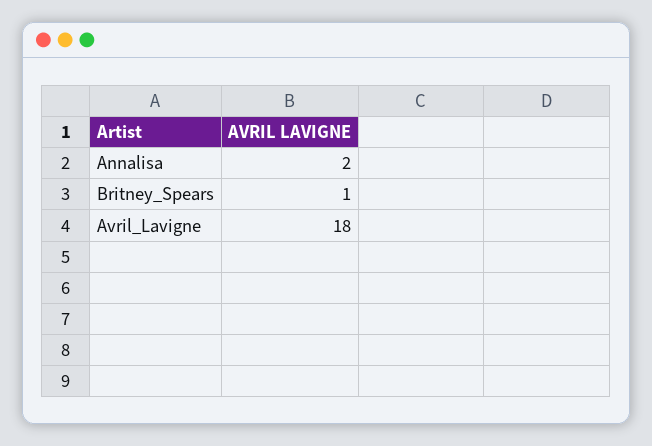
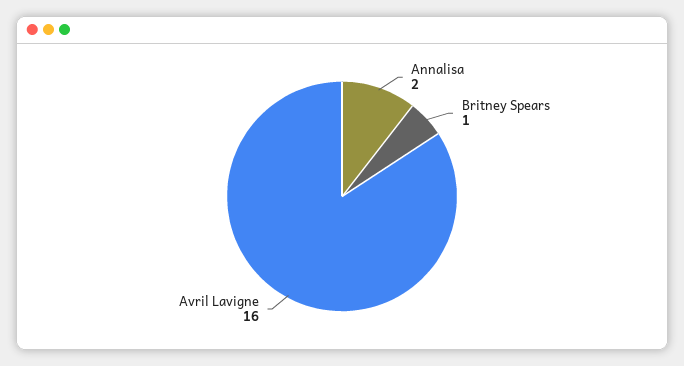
  {
    "Annalisa": 2,
    "Britney_Spears": 1,
-   "Avril_Lavigne": 18
+   "Avril_Lavigne": 16
  }

